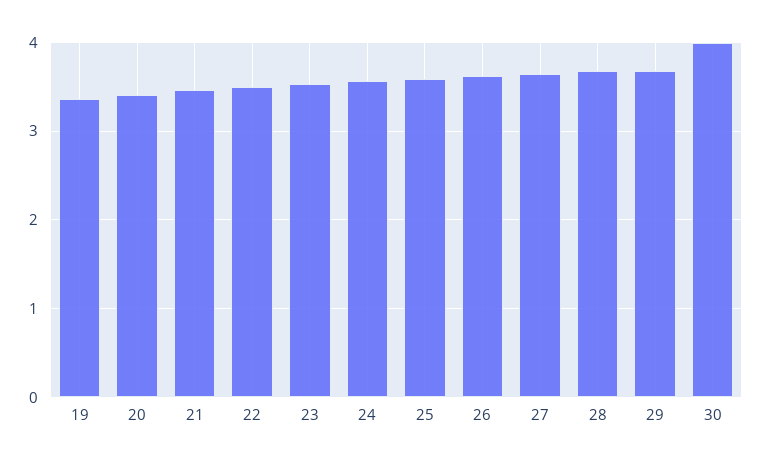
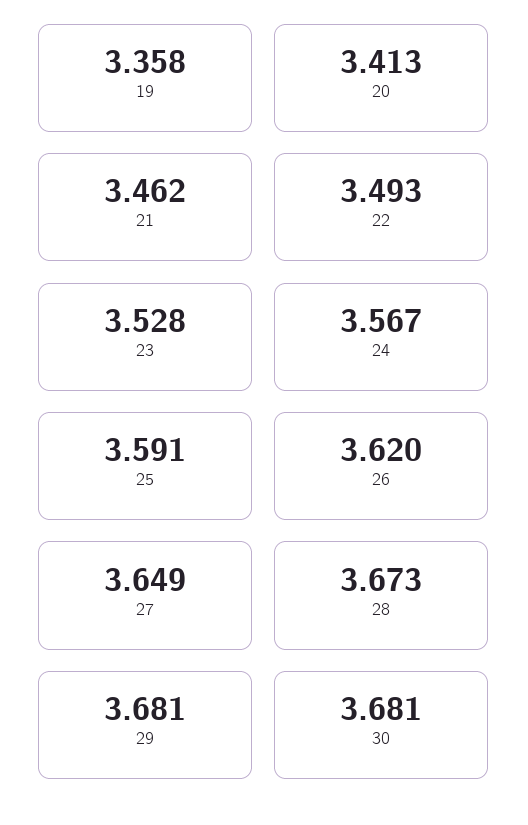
  {
    "19": 3.358,
    "20": 3.413,
    "21": 3.462,
    "22": 3.493,
    "23": 3.528,
    "24": 3.567,
    "25": 3.591,
    "26": 3.62,
    "27": 3.649,
    "28": 3.673,
    "29": 3.681,
-   "30": 4
+   "30": 3.681
  }

